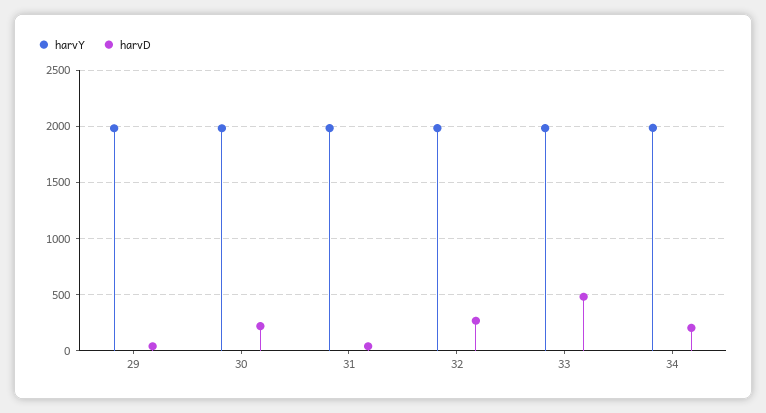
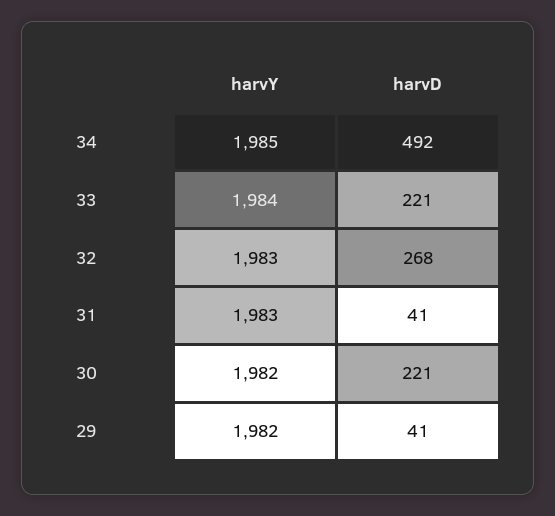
  {
    "harvY": {
      "29": 1982,
      "30": 1982,
      "31": 1983,
      "32": 1983,
      "33": 1984,
      "34": 1985
    },
    "harvD": {
      "29": 41,
      "30": 221,
      "31": 41,
      "32": 268,
-     "33": 500,
+     "33": 221,
-     "34": 200
+     "34": 492
    }
  }

